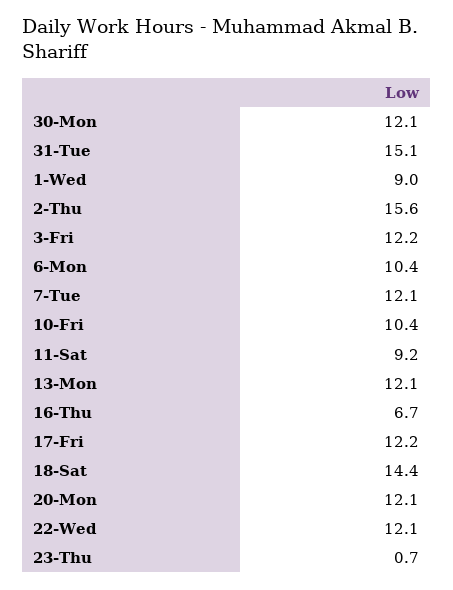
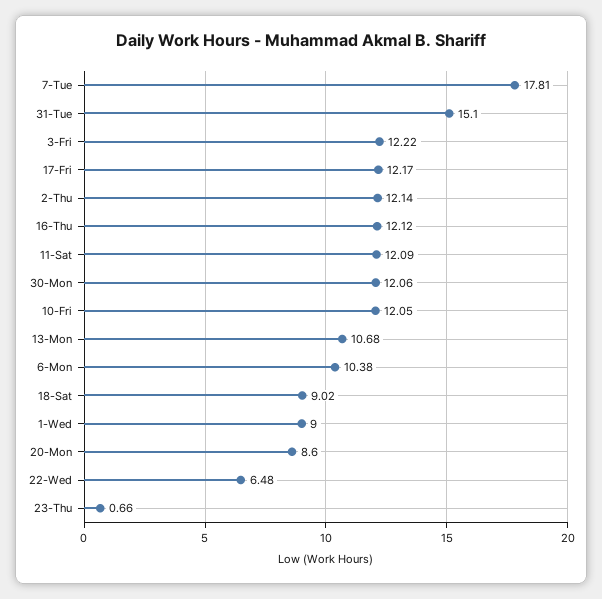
  {
    "30-Mon": 12.06,
    "31-Tue": 15.1,
    "1-Wed": 9,
-   "2-Thu": 15.6,
+   "2-Thu": 12.14,
    "3-Fri": 12.22,
    "6-Mon": 10.38,
-   "7-Tue": 12.1,
+   "7-Tue": 17.81,
-   "10-Fri": 10.4,
+   "10-Fri": 12.05,
-   "11-Sat": 9.2,
+   "11-Sat": 12.09,
-   "13-Mon": 12.1,
+   "13-Mon": 10.68,
-   "16-Thu": 6.7,
+   "16-Thu": 12.12,
    "17-Fri": 12.17,
-   "18-Sat": 14.4,
+   "18-Sat": 9.02,
-   "20-Mon": 12.1,
+   "20-Mon": 8.6,
-   "22-Wed": 12.1,
+   "22-Wed": 6.48,
    "23-Thu": 0.66
  }

